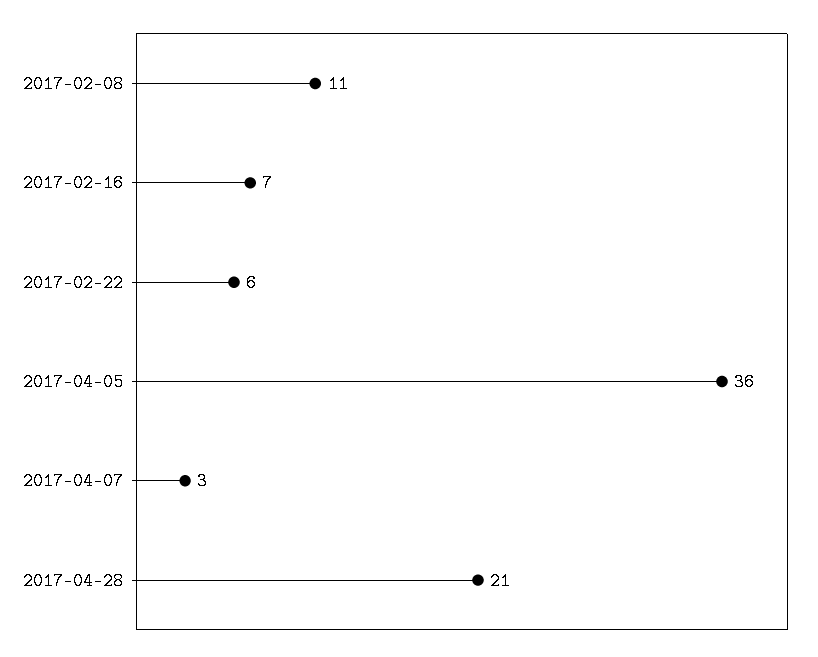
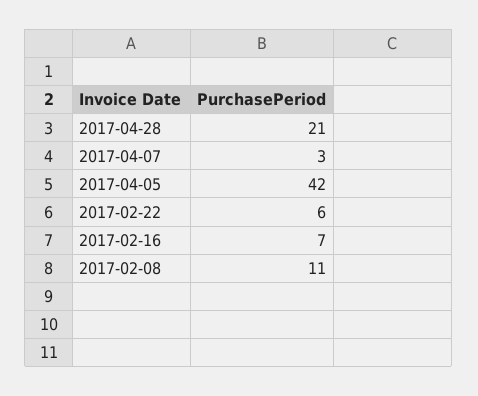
  {
    "2017-02-08": 11,
    "2017-02-16": 7,
    "2017-02-22": 6,
-   "2017-04-05": 36,
+   "2017-04-05": 42,
    "2017-04-07": 3,
    "2017-04-28": 21
  }

